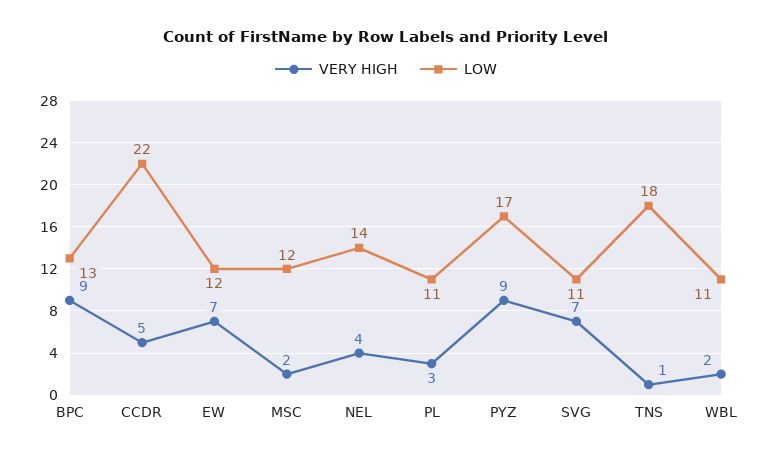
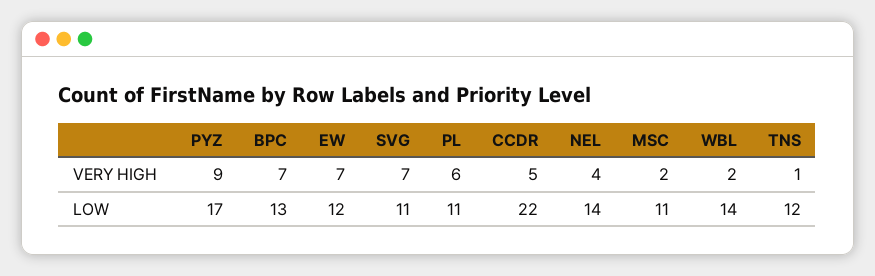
  {
    "VERY HIGH": {
-     "BPC": 9,
+     "BPC": 7,
      "CCDR": 5,
      "EW": 7,
      "MSC": 2,
      "NEL": 4,
-     "PL": 3,
+     "PL": 6,
      "PYZ": 9,
      "SVG": 7,
      "TNS": 1,
      "WBL": 2
    },
    "LOW": {
      "BPC": 13,
      "CCDR": 22,
      "EW": 12,
-     "MSC": 12,
+     "MSC": 11,
      "NEL": 14,
      "PL": 11,
      "PYZ": 17,
      "SVG": 11,
-     "TNS": 18,
+     "TNS": 12,
-     "WBL": 11
+     "WBL": 14
    }
  }

